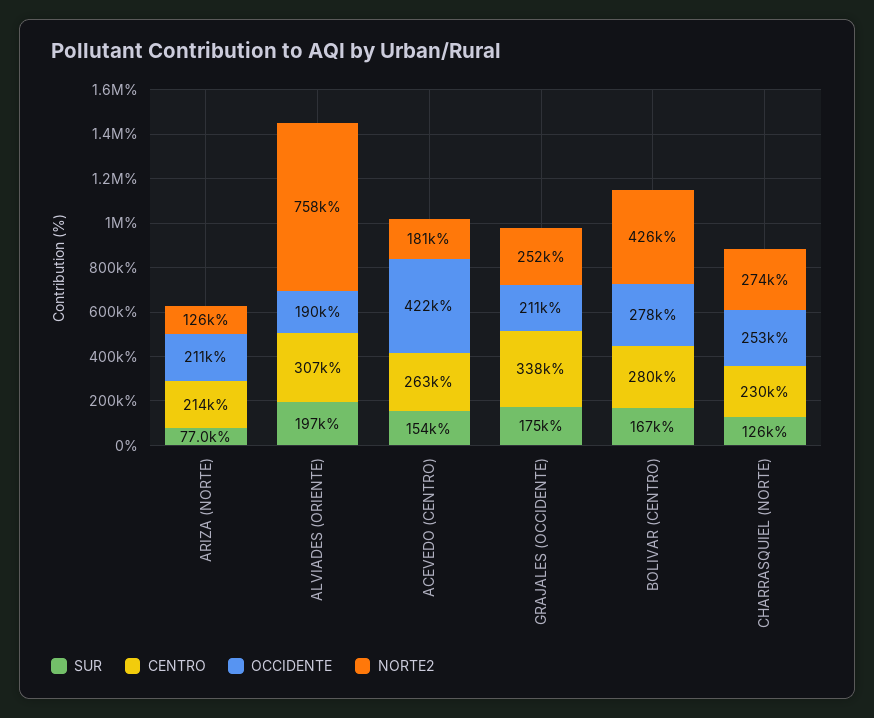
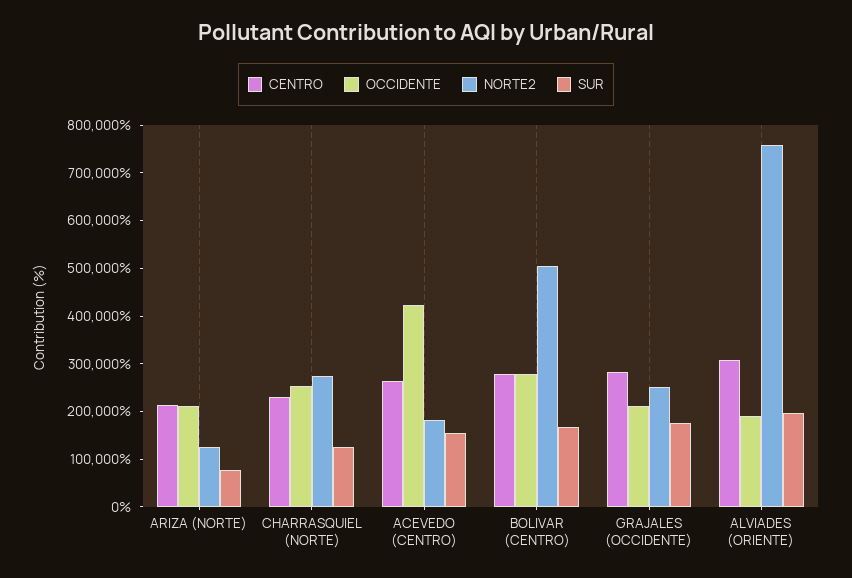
  {
    "SUR": {
      "ARIZA (NORTE)": 77000,
      "ALVIADES (ORIENTE)": 197000,
      "ACEVEDO (CENTRO)": 154000,
      "GRAJALES (OCCIDENTE)": 175000,
      "BOLIVAR (CENTRO)": 167000,
      "CHARRASQUIEL (NORTE)": 126000
    },
    "CENTRO": {
      "ARIZA (NORTE)": 214000,
      "ALVIADES (ORIENTE)": 307000,
      "ACEVEDO (CENTRO)": 263000,
-     "GRAJALES (OCCIDENTE)": 338000,
+     "GRAJALES (OCCIDENTE)": 280000,
      "BOLIVAR (CENTRO)": 280000,
      "CHARRASQUIEL (NORTE)": 230000
    },
    "OCCIDENTE": {
      "ARIZA (NORTE)": 211000,
      "ALVIADES (ORIENTE)": 190000,
      "ACEVEDO (CENTRO)": 422000,
      "GRAJALES (OCCIDENTE)": 211000,
      "BOLIVAR (CENTRO)": 278000,
      "CHARRASQUIEL (NORTE)": 253000
    },
    "NORTE2": {
      "ARIZA (NORTE)": 126000,
      "ALVIADES (ORIENTE)": 758000,
      "ACEVEDO (CENTRO)": 181000,
      "GRAJALES (OCCIDENTE)": 252000,
-     "BOLIVAR (CENTRO)": 426000,
+     "BOLIVAR (CENTRO)": 500000,
      "CHARRASQUIEL (NORTE)": 274000
    }
  }

